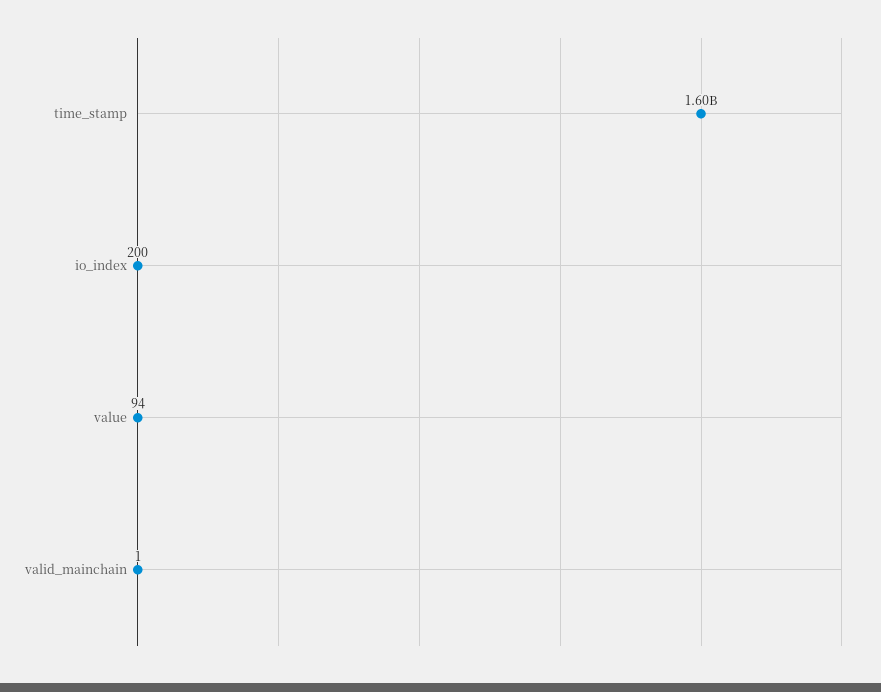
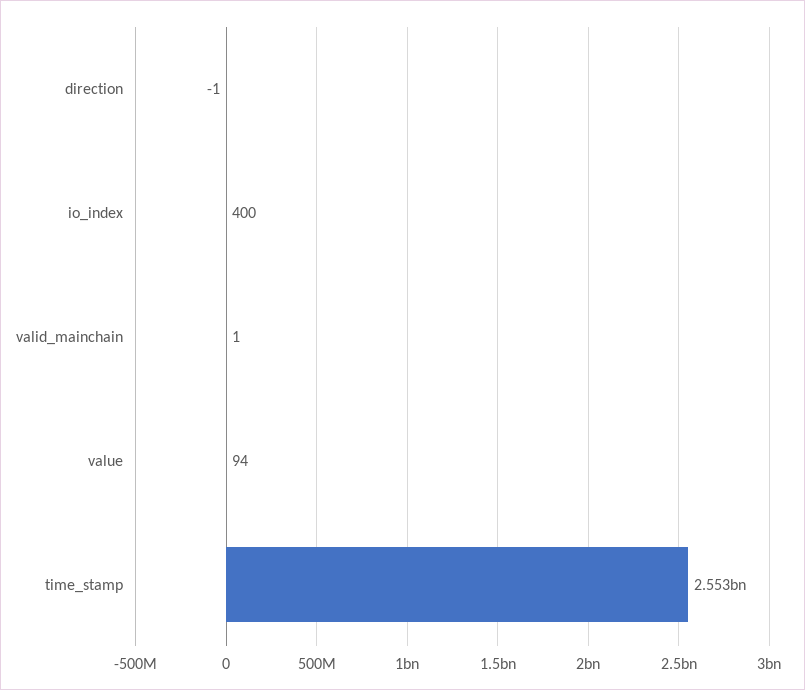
  {
-   "time_stamp": 1600000000,
+   "time_stamp": 2553000000,
-   "io_index": 200,
+   "io_index": 400,
    "value": 94,
-   "valid_mainchain": 1
+   "valid_mainchain": 1,
+   "direction": -1
  }

